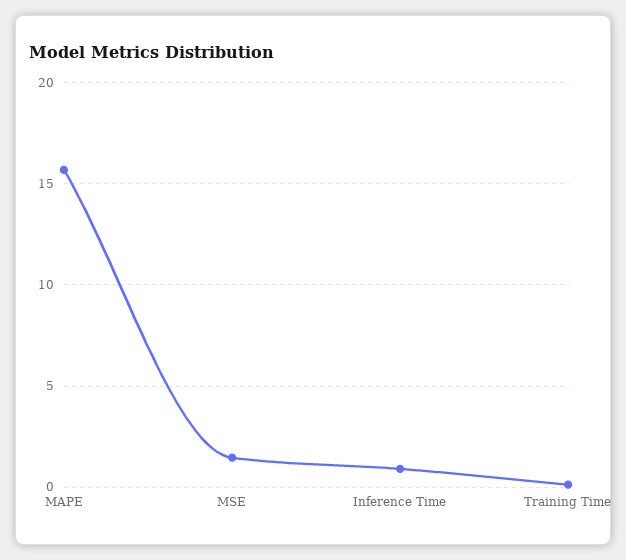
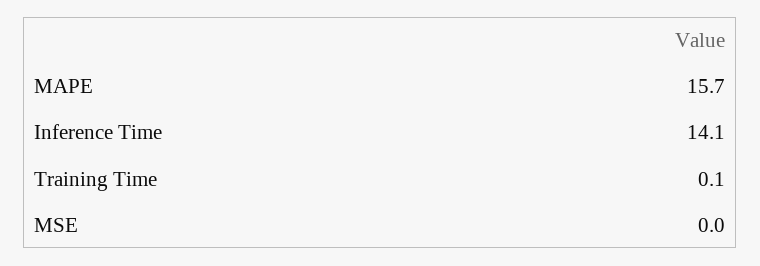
  {
    "MAPE": 15.7,
-   "MSE": 1.5,
+   "MSE": 0,
-   "Inference Time": 1,
+   "Inference Time": 14.1,
    "Training Time": 0.1
  }

